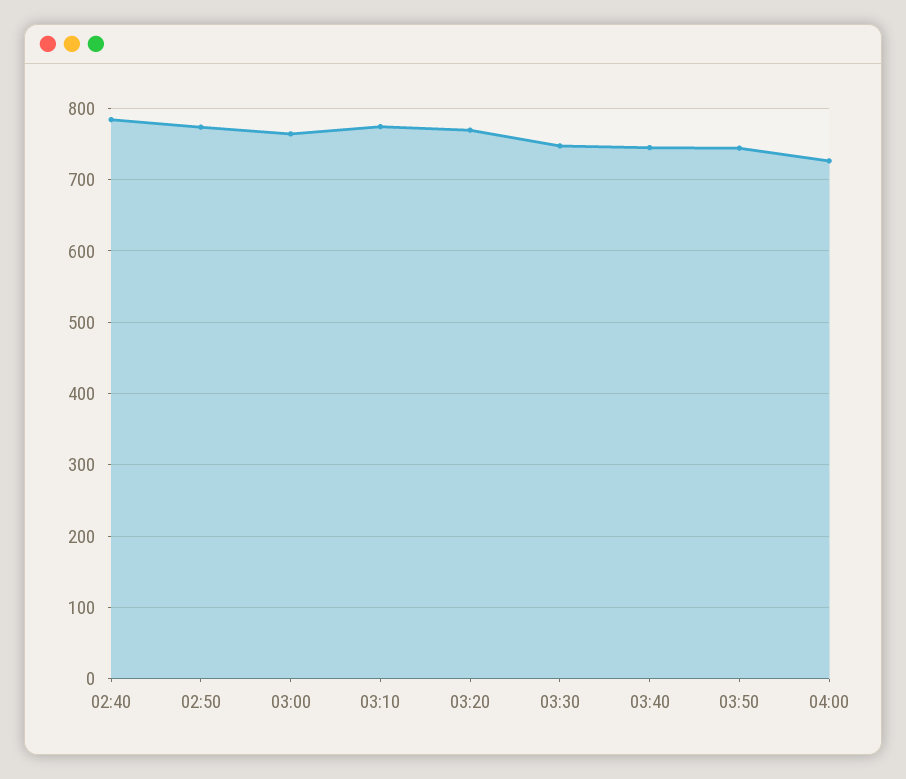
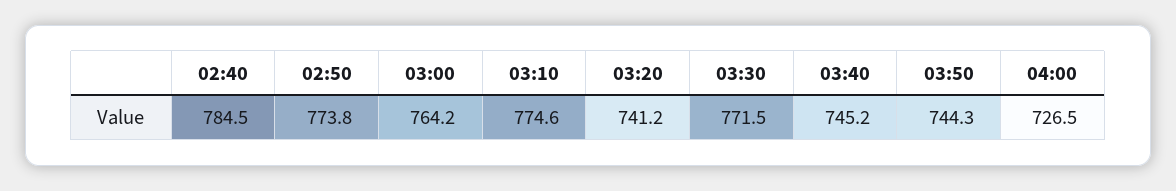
  {
    "02:40": 784.5,
    "02:50": 773.8,
    "03:00": 764.2,
    "03:10": 774.6,
-   "03:20": 770,
+   "03:20": 741.2,
-   "03:30": 750,
+   "03:30": 771.5,
    "03:40": 745.2,
    "03:50": 744.3,
    "04:00": 726.5
  }

